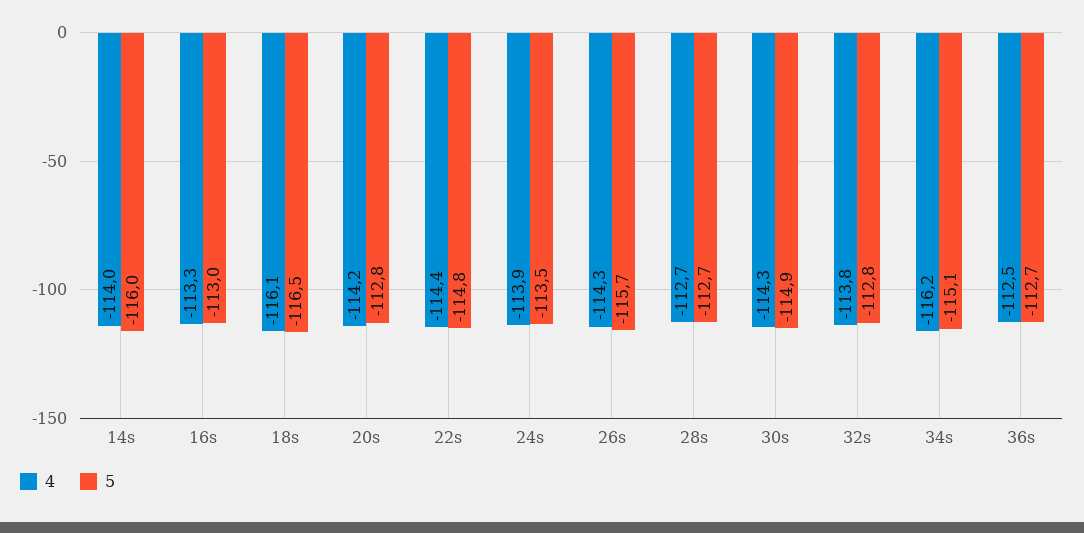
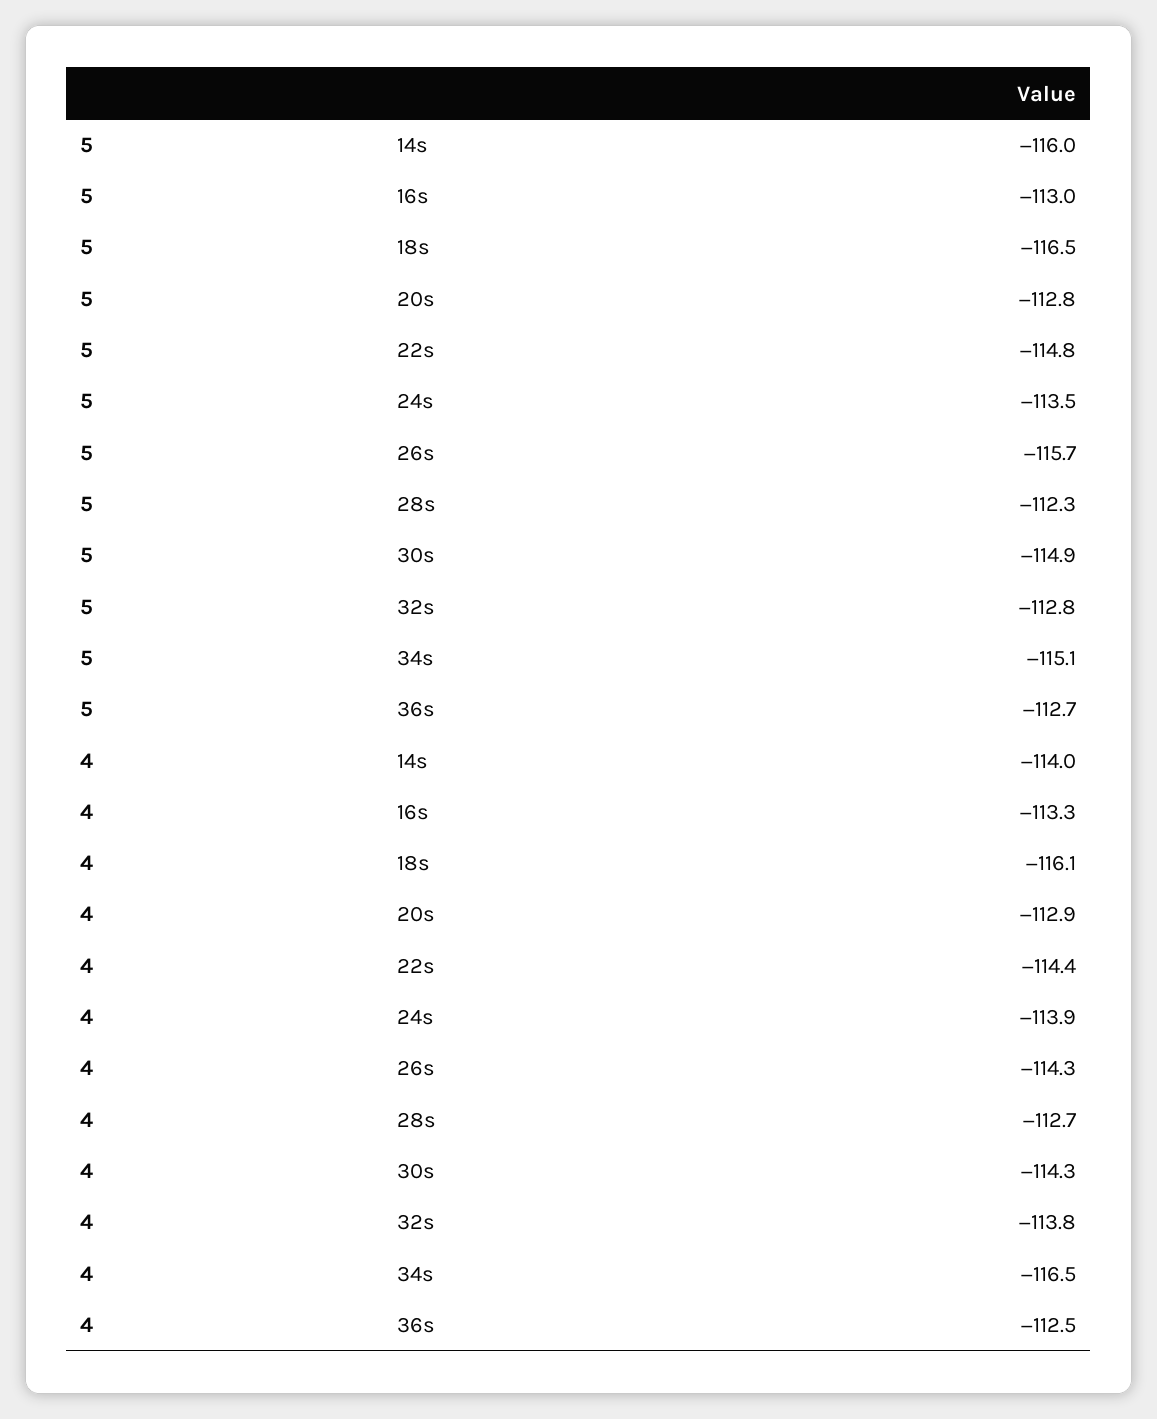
  {
    "4": {
      "14s": -114,
      "16s": -113.3,
      "18s": -116.1,
-     "20s": -114.2,
+     "20s": -112.9,
      "22s": -114.4,
      "24s": -113.9,
      "26s": -114.3,
      "28s": -112.7,
      "30s": -114.3,
      "32s": -113.8,
-     "34s": -116.2,
+     "34s": -116.5,
      "36s": -112.5
    },
    "5": {
      "14s": -116,
      "16s": -113,
      "18s": -116.5,
      "20s": -112.8,
      "22s": -114.8,
      "24s": -113.5,
      "26s": -115.7,
-     "28s": -112.7,
+     "28s": -112.3,
      "30s": -114.9,
      "32s": -112.8,
      "34s": -115.1,
      "36s": -112.7
    }
  }

